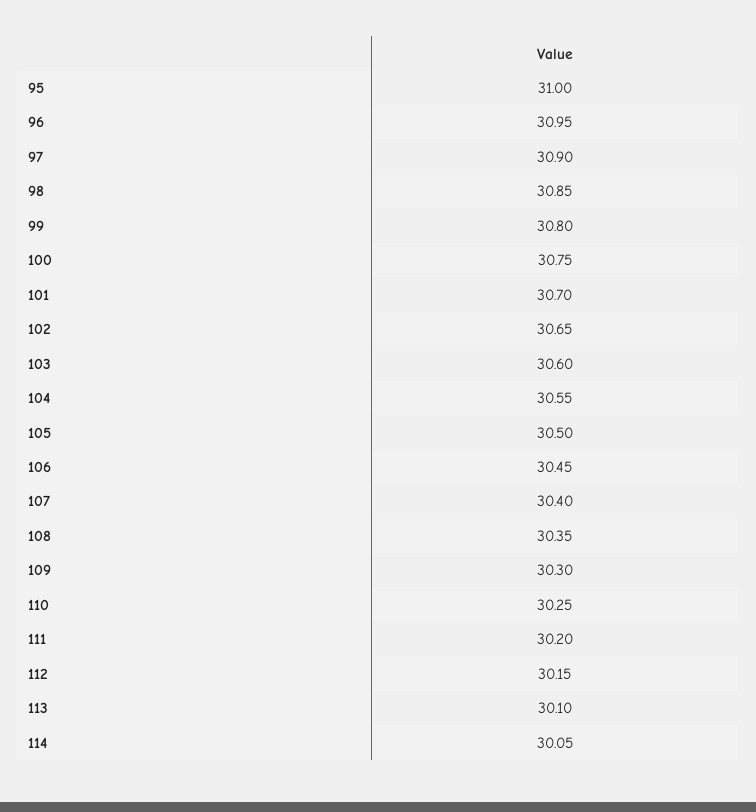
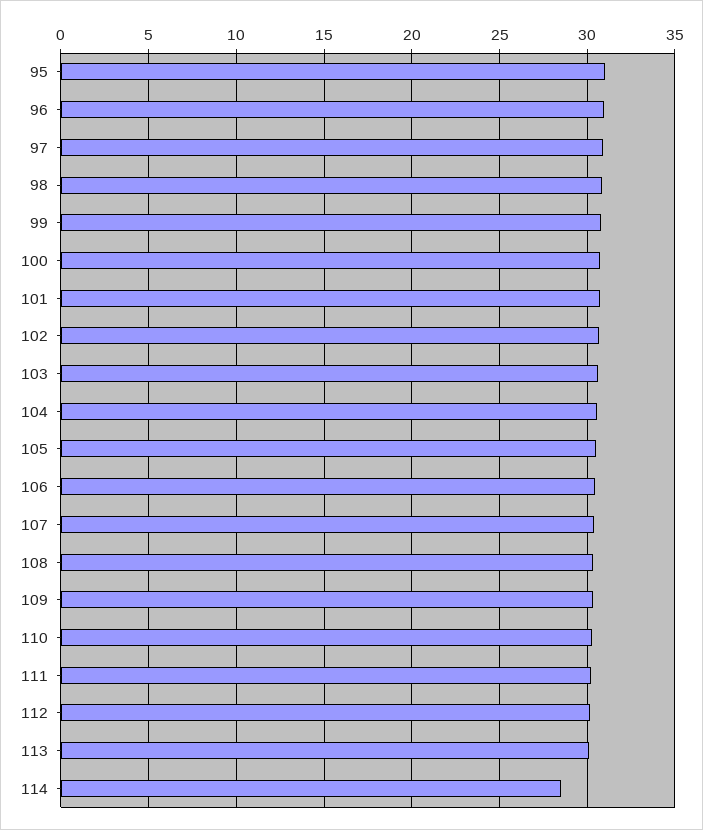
  {
    "95": 31,
    "96": 30.95,
    "97": 30.9,
    "98": 30.85,
    "99": 30.8,
    "100": 30.75,
    "101": 30.7,
    "102": 30.65,
    "103": 30.6,
    "104": 30.55,
    "105": 30.5,
    "106": 30.45,
    "107": 30.4,
    "108": 30.35,
    "109": 30.3,
    "110": 30.25,
    "111": 30.2,
    "112": 30.15,
    "113": 30.1,
-   "114": 30.05
+   "114": 28.5
  }

